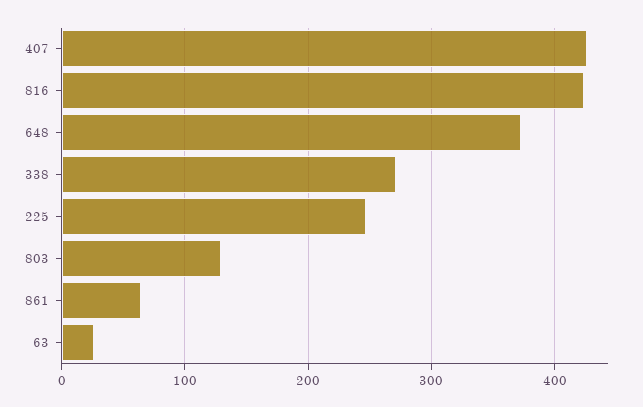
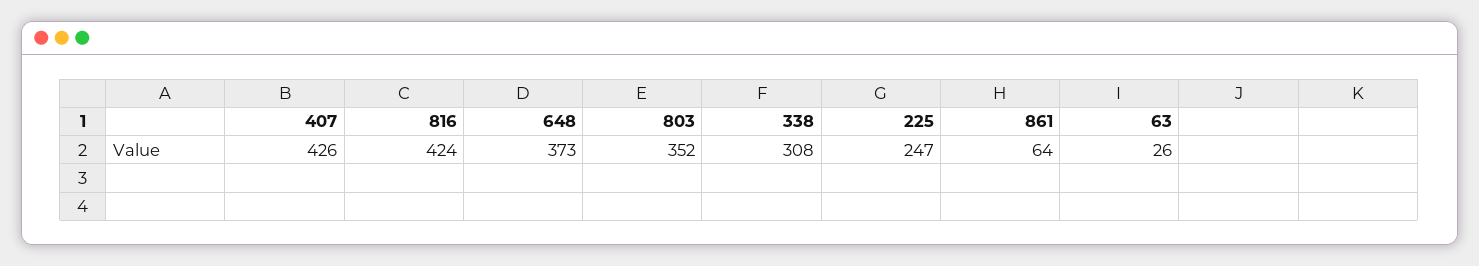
  {
    "407": 426,
    "816": 424,
    "648": 373,
-   "338": 270,
+   "338": 308,
    "225": 247,
-   "803": 130,
+   "803": 352,
    "861": 64,
    "63": 26
  }

